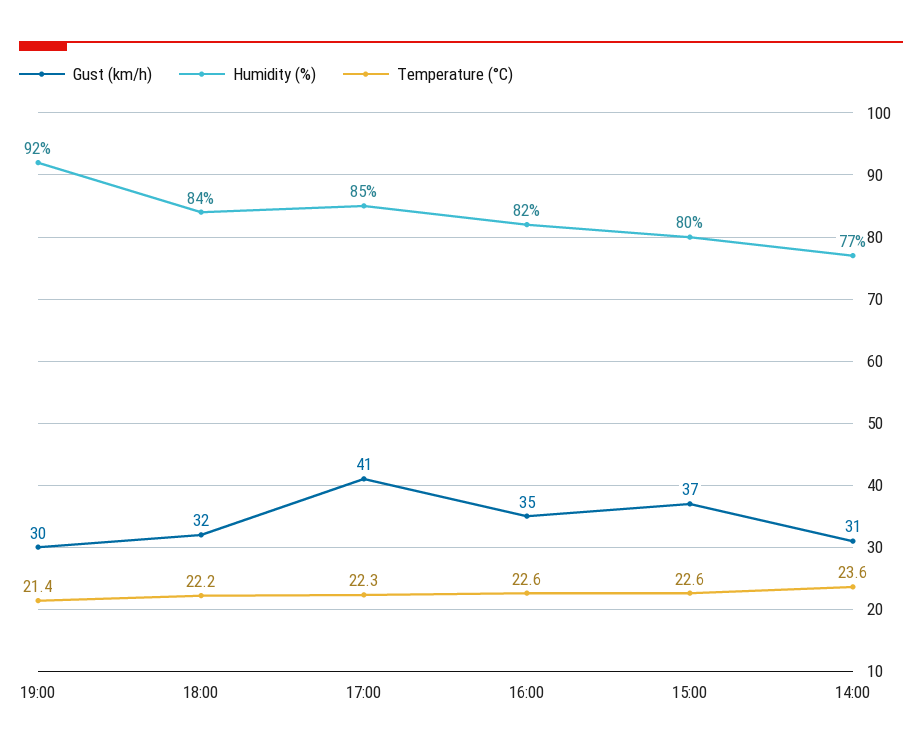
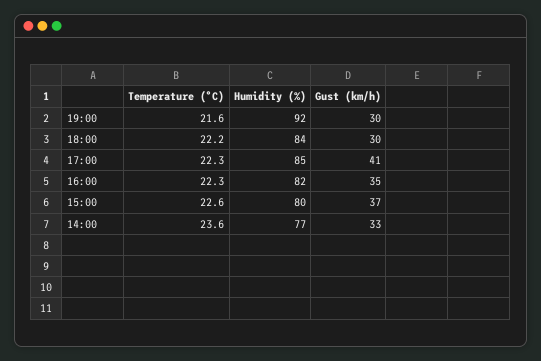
  {
    "Gust (km/h)": {
      "19:00": 30,
-     "18:00": 32,
+     "18:00": 30,
      "17:00": 41,
      "16:00": 35,
      "15:00": 37,
-     "14:00": 31
+     "14:00": 33
    },
    "Humidity (%)": {
      "19:00": 92,
      "18:00": 84,
      "17:00": 85,
      "16:00": 82,
      "15:00": 80,
      "14:00": 77
    },
    "Temperature (°C)": {
-     "19:00": 21.4,
+     "19:00": 21.6,
      "18:00": 22.2,
      "17:00": 22.3,
-     "16:00": 22.6,
+     "16:00": 22.3,
      "15:00": 22.6,
      "14:00": 23.6
    }
  }

